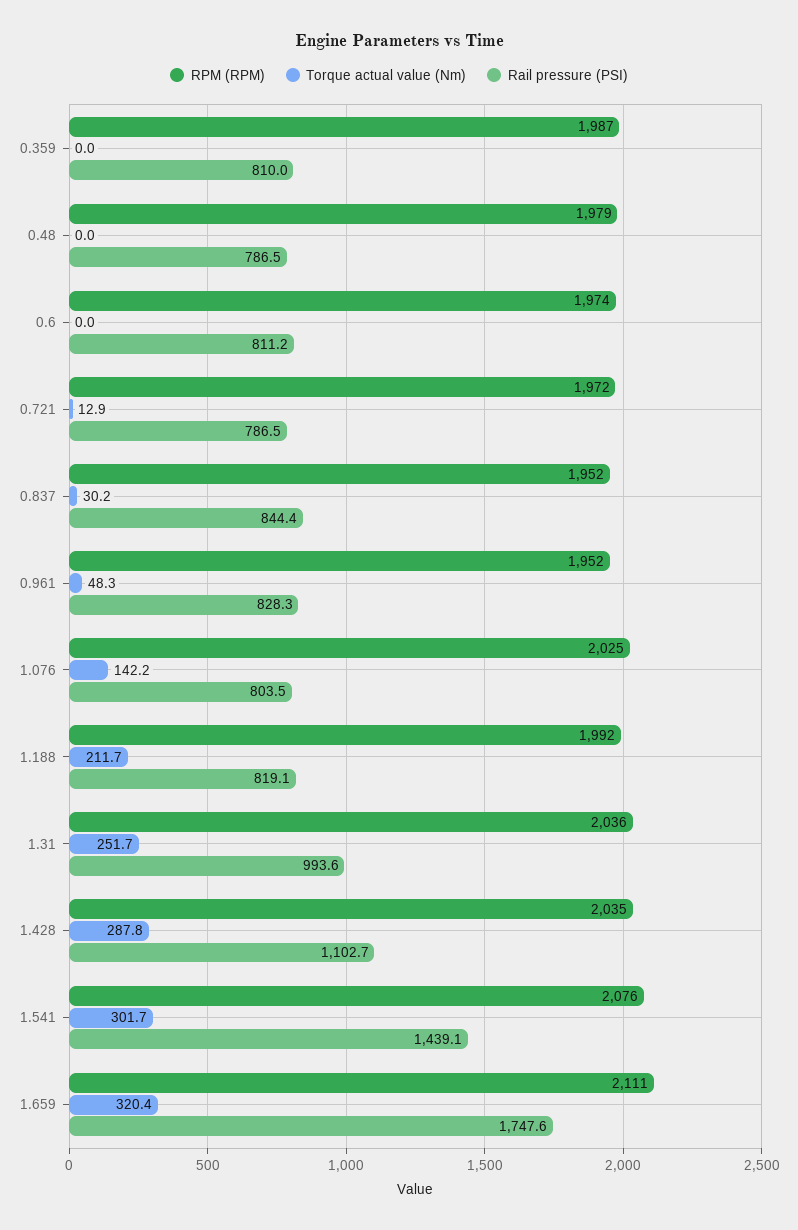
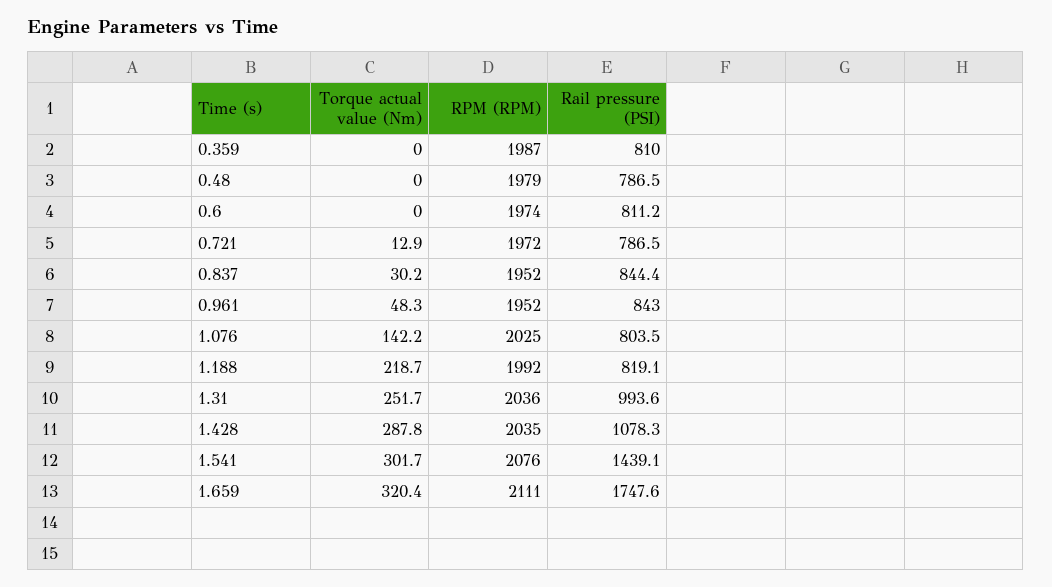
  {
    "RPM (RPM)": {
      "0.359": 1987,
      "0.48": 1979,
      "0.6": 1974,
      "0.721": 1972,
      "0.837": 1952,
      "0.961": 1952,
      "1.076": 2025,
      "1.188": 1992,
      "1.31": 2036,
      "1.428": 2035,
      "1.541": 2076,
      "1.659": 2111
    },
    "Torque actual value (Nm)": {
      "0.359": 0,
      "0.48": 0,
      "0.6": 0,
      "0.721": 12.9,
      "0.837": 30.2,
      "0.961": 48.3,
      "1.076": 142.2,
-     "1.188": 211.7,
+     "1.188": 218.7,
      "1.31": 251.7,
      "1.428": 287.8,
      "1.541": 301.7,
      "1.659": 320.4
    },
    "Rail pressure (PSI)": {
      "0.359": 810,
      "0.48": 786.5,
      "0.6": 811.2,
      "0.721": 786.5,
      "0.837": 844.4,
-     "0.961": 828.3,
+     "0.961": 843,
      "1.076": 803.5,
      "1.188": 819.1,
      "1.31": 993.6,
-     "1.428": 1102.7,
+     "1.428": 1078.3,
      "1.541": 1439.1,
      "1.659": 1747.6
    }
  }

